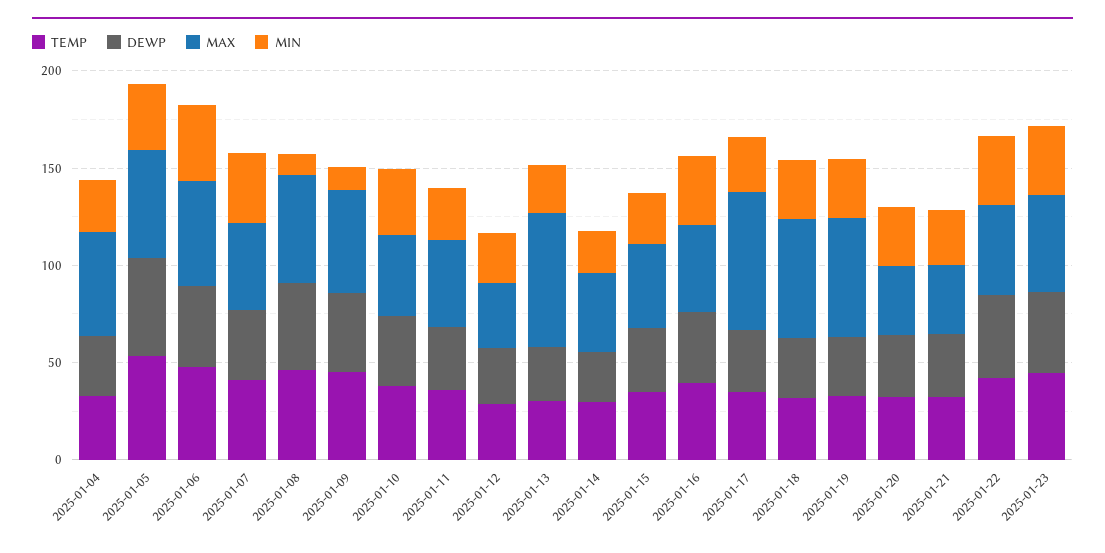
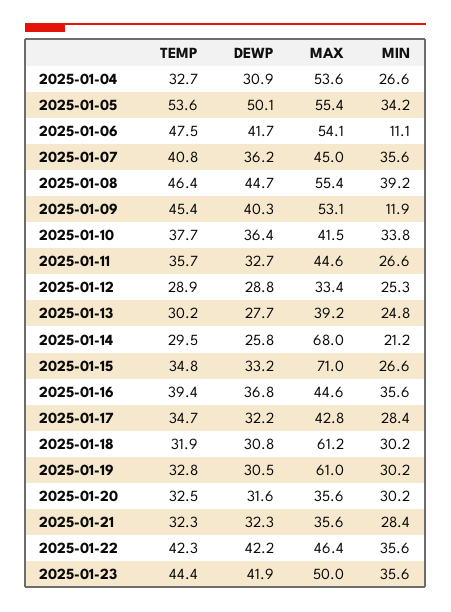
  {
    "TEMP": {
      "2025-01-04": 32.7,
      "2025-01-05": 53.6,
      "2025-01-06": 47.5,
      "2025-01-07": 40.8,
      "2025-01-08": 46.4,
      "2025-01-09": 45.4,
      "2025-01-10": 37.7,
      "2025-01-11": 35.7,
      "2025-01-12": 28.9,
      "2025-01-13": 30.2,
      "2025-01-14": 29.5,
      "2025-01-15": 34.8,
      "2025-01-16": 39.4,
      "2025-01-17": 34.7,
      "2025-01-18": 31.9,
      "2025-01-19": 32.8,
      "2025-01-20": 32.5,
      "2025-01-21": 32.3,
      "2025-01-22": 42.3,
      "2025-01-23": 44.4
    },
    "DEWP": {
      "2025-01-04": 30.9,
      "2025-01-05": 50.1,
      "2025-01-06": 41.7,
      "2025-01-07": 36.2,
      "2025-01-08": 44.7,
      "2025-01-09": 40.3,
      "2025-01-10": 36.4,
      "2025-01-11": 32.7,
      "2025-01-12": 28.8,
      "2025-01-13": 27.7,
      "2025-01-14": 25.8,
      "2025-01-15": 33.2,
      "2025-01-16": 36.8,
      "2025-01-17": 32.2,
      "2025-01-18": 30.8,
      "2025-01-19": 30.5,
      "2025-01-20": 31.6,
      "2025-01-21": 32.3,
      "2025-01-22": 42.2,
      "2025-01-23": 41.9
    },
    "MAX": {
      "2025-01-04": 53.6,
      "2025-01-05": 55.4,
      "2025-01-06": 54.1,
      "2025-01-07": 45,
      "2025-01-08": 55.4,
      "2025-01-09": 53.1,
      "2025-01-10": 41.5,
      "2025-01-11": 44.6,
      "2025-01-12": 33.4,
-     "2025-01-13": 70,
+     "2025-01-13": 39.2,
-     "2025-01-14": 40,
+     "2025-01-14": 68,
-     "2025-01-15": 40,
+     "2025-01-15": 71,
      "2025-01-16": 44.6,
-     "2025-01-17": 70,
+     "2025-01-17": 42.8,
      "2025-01-18": 61.2,
      "2025-01-19": 61,
      "2025-01-20": 35.6,
      "2025-01-21": 35.6,
      "2025-01-22": 46.4,
      "2025-01-23": 50
    },
    "MIN": {
      "2025-01-04": 26.6,
      "2025-01-05": 34.2,
-     "2025-01-06": 40,
+     "2025-01-06": 11.1,
      "2025-01-07": 35.6,
-     "2025-01-08": 10,
+     "2025-01-08": 39.2,
      "2025-01-09": 11.9,
      "2025-01-10": 33.8,
      "2025-01-11": 26.6,
      "2025-01-12": 25.3,
      "2025-01-13": 24.8,
      "2025-01-14": 21.2,
      "2025-01-15": 26.6,
      "2025-01-16": 35.6,
      "2025-01-17": 28.4,
      "2025-01-18": 30.2,
      "2025-01-19": 30.2,
      "2025-01-20": 30.2,
      "2025-01-21": 28.4,
      "2025-01-22": 35.6,
      "2025-01-23": 35.6
    }
  }

